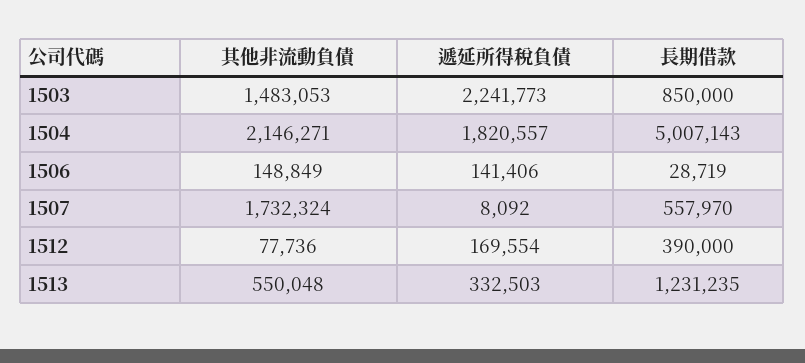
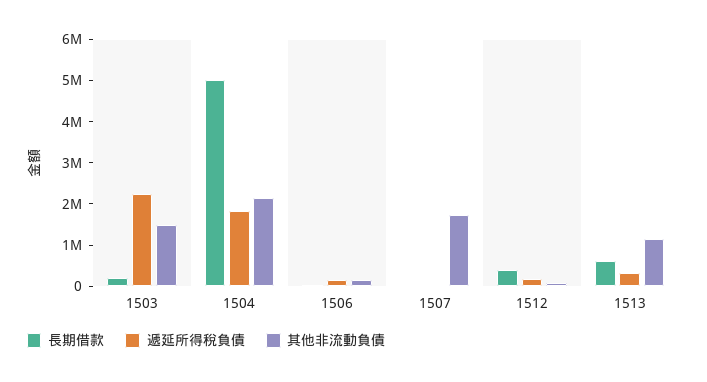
  {
    "其他非流動負債": {
      "1503": 1483053,
      "1504": 2146271,
      "1506": 148849,
      "1507": 1732324,
      "1512": 77736,
-     "1513": 550048
+     "1513": 1200000
    },
    "遞延所得稅負債": {
      "1503": 2241773,
      "1504": 1820557,
      "1506": 141406,
      "1507": 8092,
      "1512": 169554,
      "1513": 332503
    },
    "長期借款": {
-     "1503": 850000,
+     "1503": 200000,
      "1504": 5007143,
      "1506": 28719,
-     "1507": 557970,
+     "1507": 0,
      "1512": 390000,
-     "1513": 1231235
+     "1513": 600000
    }
  }

